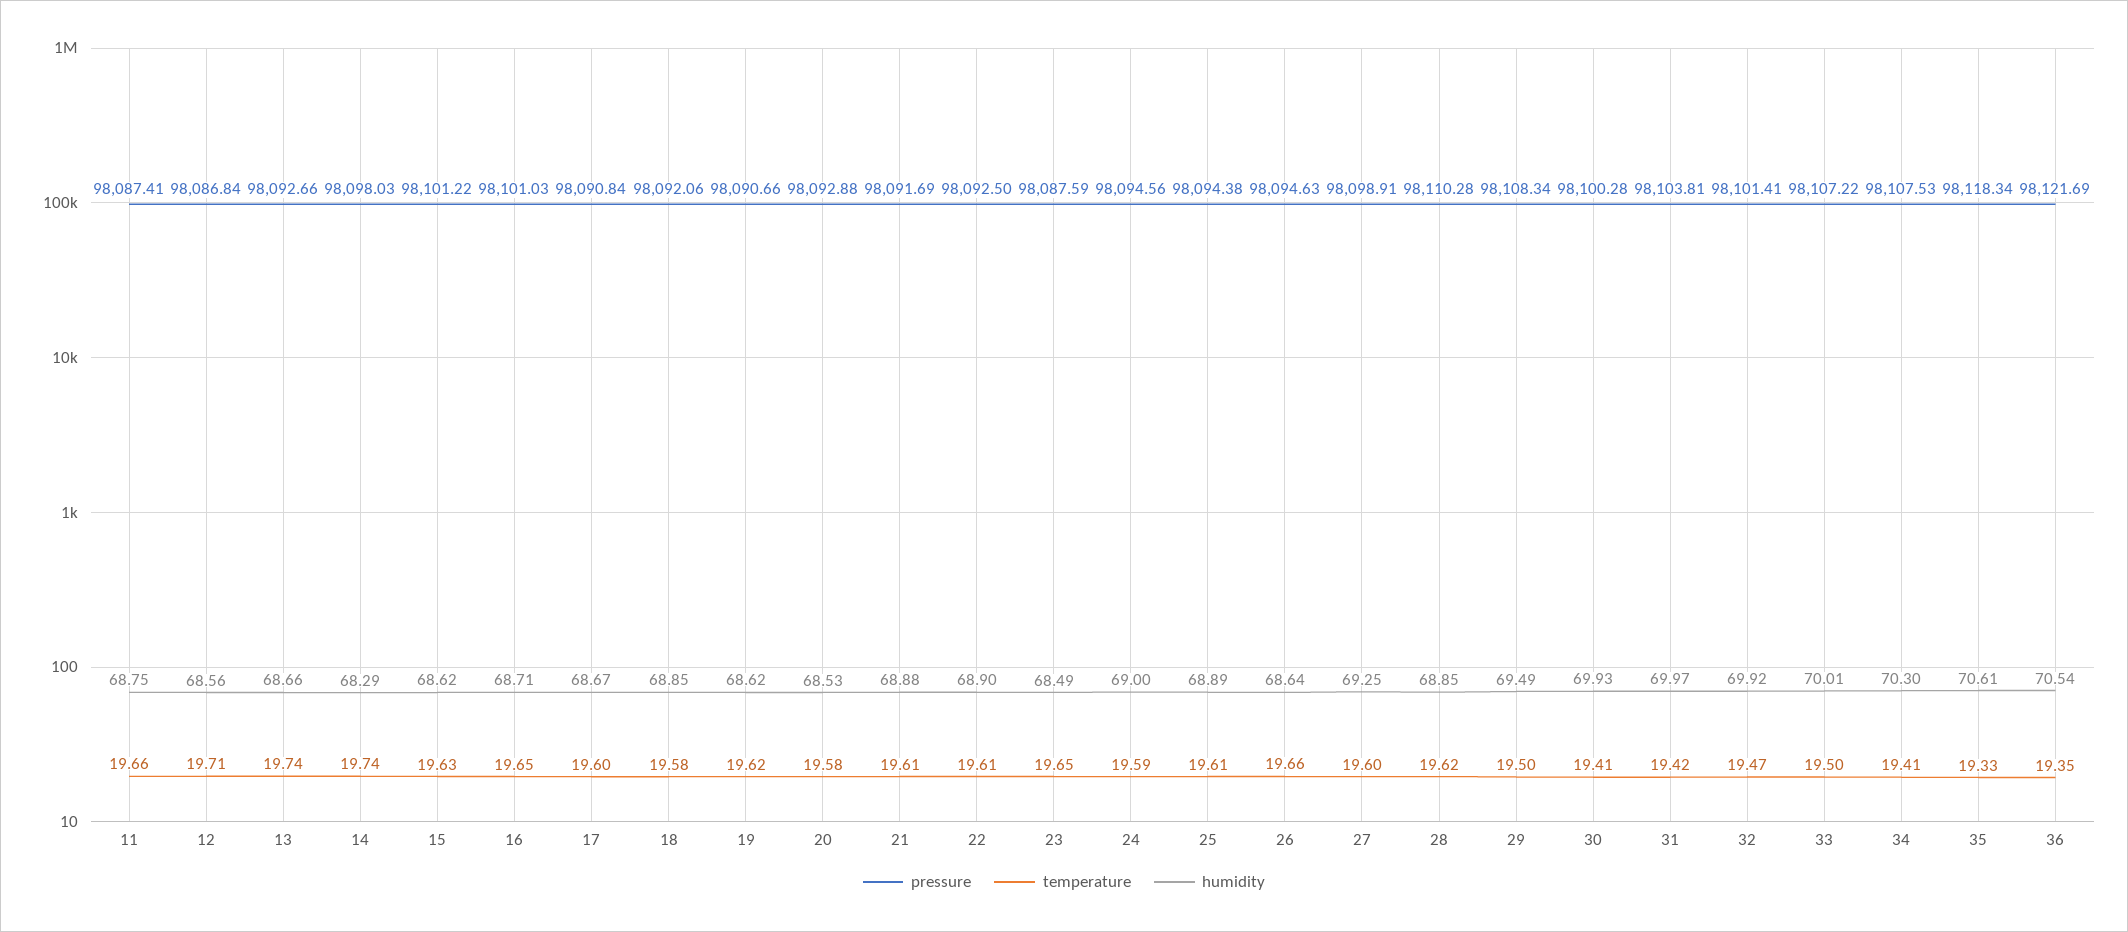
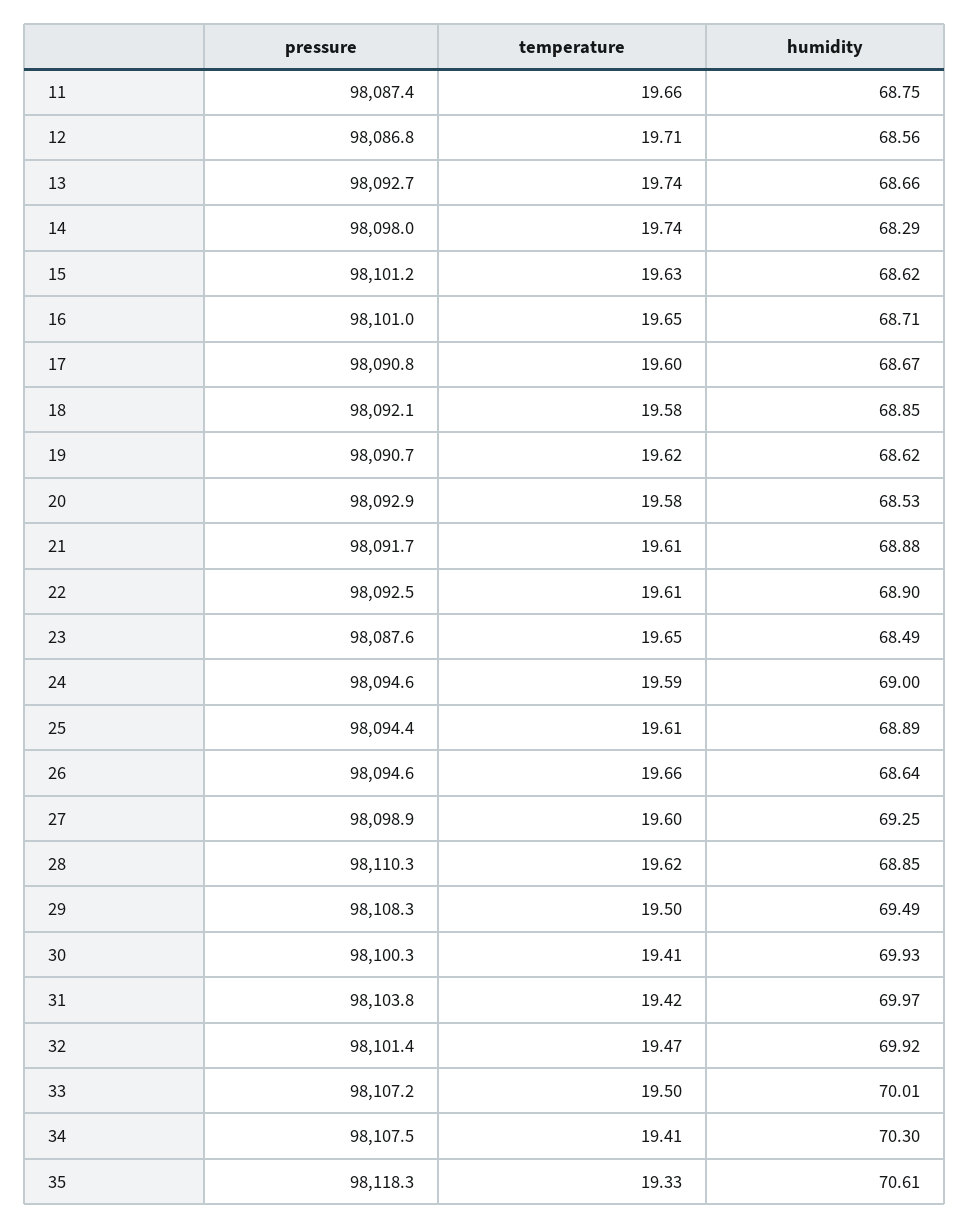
  {
    "pressure": {
      "11": 98087.41,
      "12": 98086.84,
      "13": 98092.66,
      "14": 98098.03,
      "15": 98101.22,
      "16": 98101.03,
      "17": 98090.84,
      "18": 98092.06,
      "19": 98090.66,
      "20": 98092.88,
      "21": 98091.69,
      "22": 98092.5,
      "23": 98087.59,
      "24": 98094.56,
      "25": 98094.38,
      "26": 98094.63,
      "27": 98098.91,
      "28": 98110.28,
      "29": 98108.34,
      "30": 98100.28,
      "31": 98103.81,
      "32": 98101.41,
      "33": 98107.22,
      "34": 98107.53,
-     "35": 98118.34,
+     "35": 98118.34
-     "36": 98121.69
    },
    "temperature": {
      "11": 19.66,
      "12": 19.71,
      "13": 19.74,
      "14": 19.74,
      "15": 19.63,
      "16": 19.65,
      "17": 19.6,
      "18": 19.58,
      "19": 19.62,
      "20": 19.58,
      "21": 19.61,
      "22": 19.61,
      "23": 19.65,
      "24": 19.59,
      "25": 19.61,
      "26": 19.66,
      "27": 19.6,
      "28": 19.62,
      "29": 19.5,
      "30": 19.41,
      "31": 19.42,
      "32": 19.47,
      "33": 19.5,
      "34": 19.41,
-     "35": 19.33,
+     "35": 19.33
-     "36": 19.35
    },
    "humidity": {
      "11": 68.75,
      "12": 68.56,
      "13": 68.66,
      "14": 68.29,
      "15": 68.62,
      "16": 68.71,
      "17": 68.67,
      "18": 68.85,
      "19": 68.62,
      "20": 68.53,
      "21": 68.88,
      "22": 68.9,
      "23": 68.49,
      "24": 69,
      "25": 68.89,
      "26": 68.64,
      "27": 69.25,
      "28": 68.85,
      "29": 69.49,
      "30": 69.93,
      "31": 69.97,
      "32": 69.92,
      "33": 70.01,
      "34": 70.3,
-     "35": 70.61,
+     "35": 70.61
-     "36": 70.54
    }
  }

